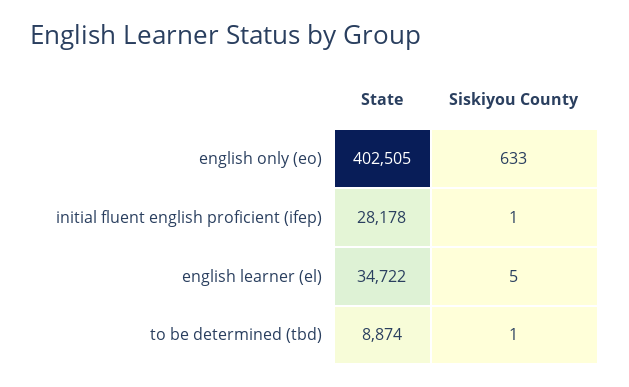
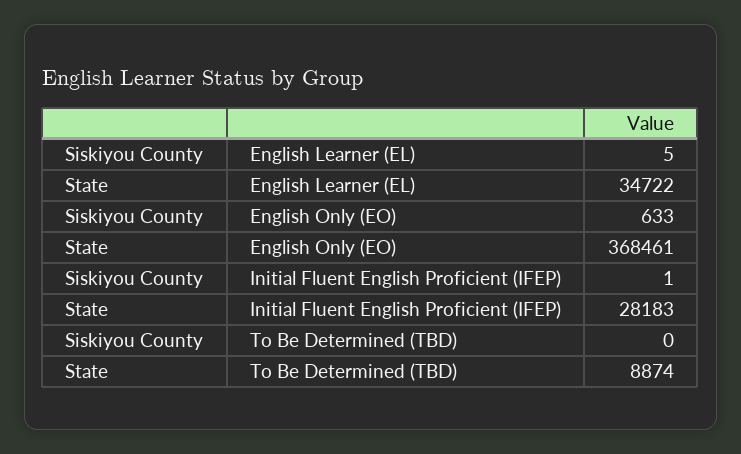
  {
    "State": {
-     "english only (eo)": 402505,
+     "english only (eo)": 368461,
-     "initial fluent english proficient (ifep)": 28178,
+     "initial fluent english proficient (ifep)": 28183,
      "english learner (el)": 34722,
      "to be determined (tbd)": 8874
    },
    "Siskiyou County": {
      "english only (eo)": 633,
      "initial fluent english proficient (ifep)": 1,
      "english learner (el)": 5,
-     "to be determined (tbd)": 1
+     "to be determined (tbd)": 0
    }
  }

